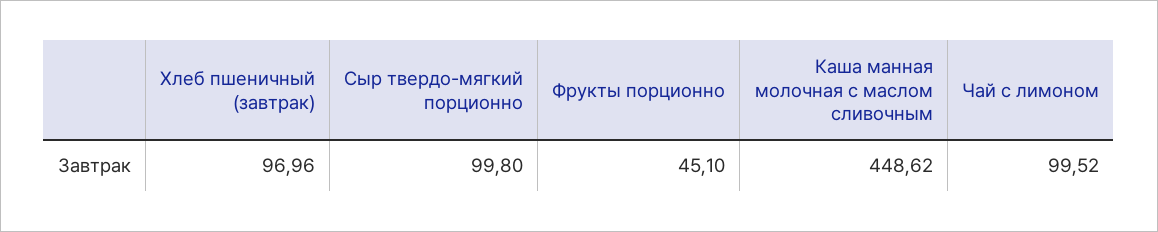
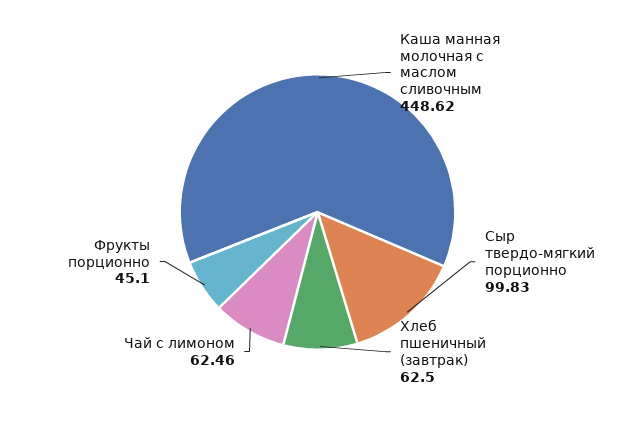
  {
-   "Хлеб пшеничный (завтрак)": 96.96,
+   "Хлеб пшеничный (завтрак)": 62.5,
-   "Сыр твердо-мягкий порционно": 99.8,
+   "Сыр твердо-мягкий порционно": 99.83,
    "Фрукты порционно": 45.1,
    "Каша манная молочная с маслом сливочным": 448.62,
-   "Чай с лимоном": 99.52
+   "Чай с лимоном": 62.46
  }

